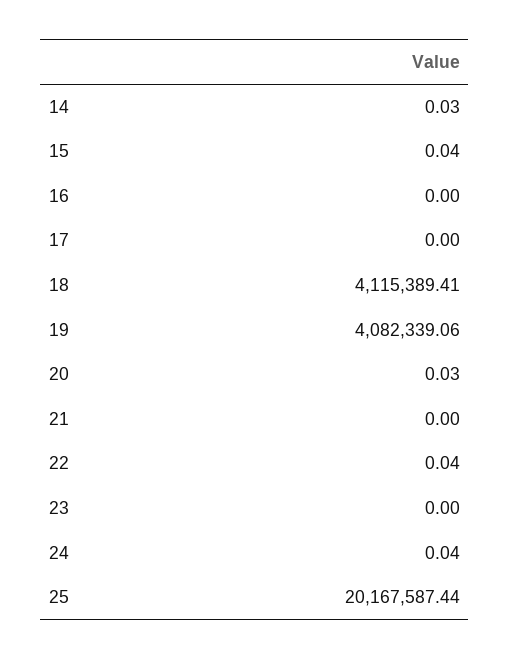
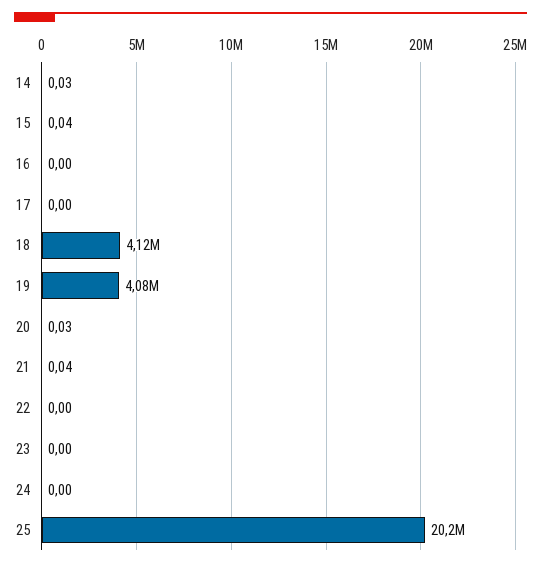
  {
    "14": 0.03,
    "15": 0.04,
    "16": 0,
    "17": 0,
    "18": 4115389.41,
    "19": 4082339.06,
    "20": 0.03,
-   "21": 0,
+   "21": 0.04,
-   "22": 0.04,
+   "22": 0,
    "23": 0,
-   "24": 0.04,
+   "24": 0,
    "25": 20167587.44
  }

